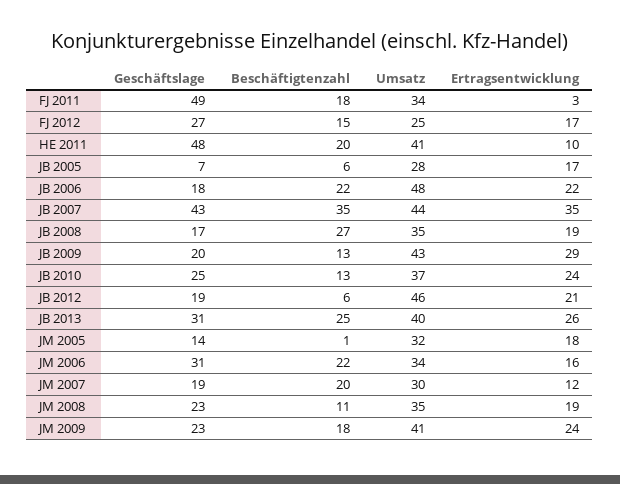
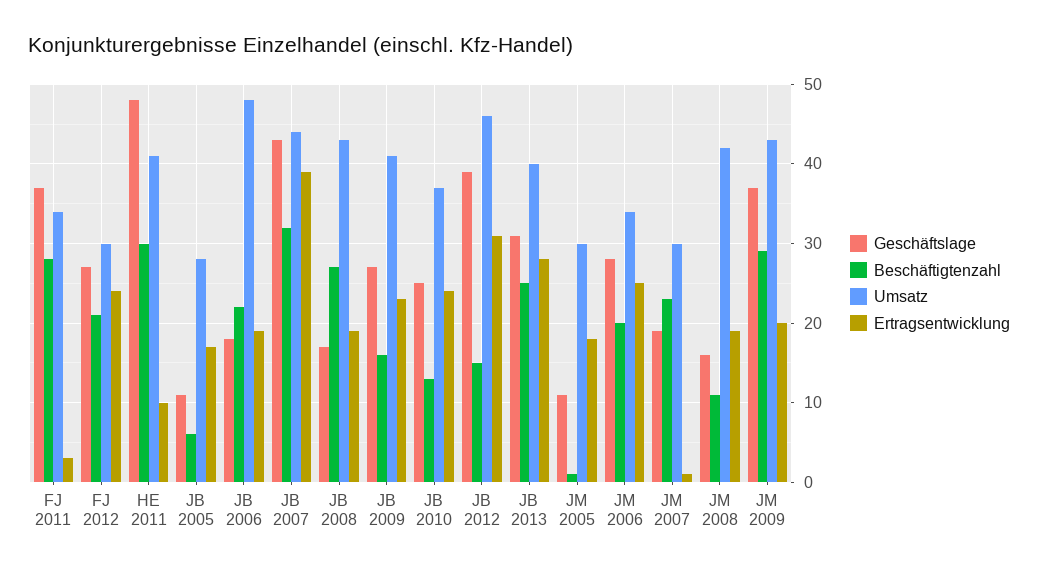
  {
    "Geschäftslage": {
-     "FJ 2011": 49,
+     "FJ 2011": 37,
      "FJ 2012": 27,
      "HE 2011": 48,
-     "JB 2005": 7,
+     "JB 2005": 11,
      "JB 2006": 18,
      "JB 2007": 43,
      "JB 2008": 17,
-     "JB 2009": 20,
+     "JB 2009": 27,
      "JB 2010": 25,
-     "JB 2012": 19,
+     "JB 2012": 39,
      "JB 2013": 31,
-     "JM 2005": 14,
+     "JM 2005": 11,
-     "JM 2006": 31,
+     "JM 2006": 28,
      "JM 2007": 19,
-     "JM 2008": 23,
+     "JM 2008": 16,
-     "JM 2009": 23
+     "JM 2009": 37
    },
    "Beschäftigtenzahl": {
-     "FJ 2011": 18,
+     "FJ 2011": 28,
-     "FJ 2012": 15,
+     "FJ 2012": 21,
-     "HE 2011": 20,
+     "HE 2011": 30,
      "JB 2005": 6,
      "JB 2006": 22,
-     "JB 2007": 35,
+     "JB 2007": 32,
      "JB 2008": 27,
-     "JB 2009": 13,
+     "JB 2009": 16,
      "JB 2010": 13,
-     "JB 2012": 6,
+     "JB 2012": 15,
      "JB 2013": 25,
      "JM 2005": 1,
-     "JM 2006": 22,
+     "JM 2006": 20,
-     "JM 2007": 20,
+     "JM 2007": 23,
      "JM 2008": 11,
-     "JM 2009": 18
+     "JM 2009": 29
    },
    "Umsatz": {
      "FJ 2011": 34,
-     "FJ 2012": 25,
+     "FJ 2012": 30,
      "HE 2011": 41,
      "JB 2005": 28,
      "JB 2006": 48,
      "JB 2007": 44,
-     "JB 2008": 35,
+     "JB 2008": 43,
-     "JB 2009": 43,
+     "JB 2009": 41,
      "JB 2010": 37,
      "JB 2012": 46,
      "JB 2013": 40,
-     "JM 2005": 32,
+     "JM 2005": 30,
      "JM 2006": 34,
      "JM 2007": 30,
-     "JM 2008": 35,
+     "JM 2008": 42,
-     "JM 2009": 41
+     "JM 2009": 43
    },
    "Ertragsentwicklung": {
      "FJ 2011": 3,
-     "FJ 2012": 17,
+     "FJ 2012": 24,
      "HE 2011": 10,
      "JB 2005": 17,
-     "JB 2006": 22,
+     "JB 2006": 19,
-     "JB 2007": 35,
+     "JB 2007": 39,
      "JB 2008": 19,
-     "JB 2009": 29,
+     "JB 2009": 23,
      "JB 2010": 24,
-     "JB 2012": 21,
+     "JB 2012": 31,
-     "JB 2013": 26,
+     "JB 2013": 28,
      "JM 2005": 18,
-     "JM 2006": 16,
+     "JM 2006": 25,
-     "JM 2007": 12,
+     "JM 2007": 1,
      "JM 2008": 19,
-     "JM 2009": 24
+     "JM 2009": 20
    }
  }

